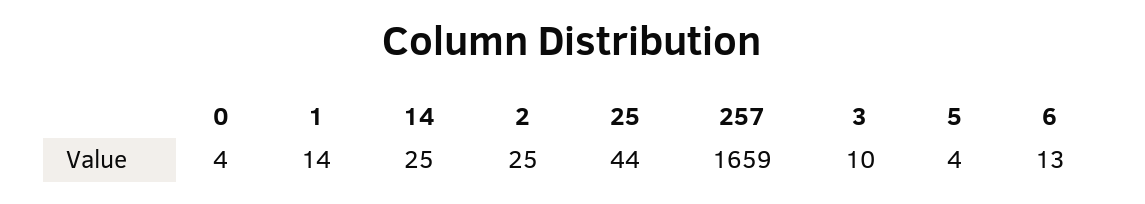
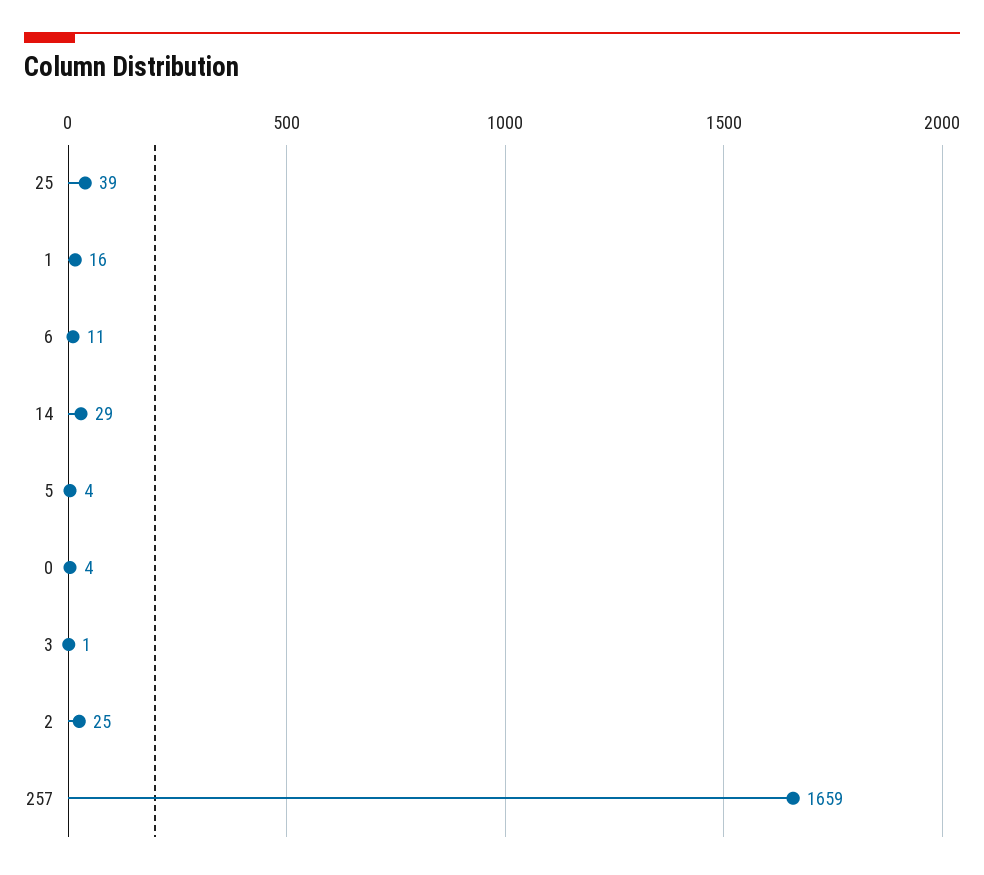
  {
    "0": 4,
-   "1": 14,
+   "1": 16,
-   "14": 25,
+   "14": 29,
    "2": 25,
-   "25": 44,
+   "25": 39,
    "257": 1659,
-   "3": 10,
+   "3": 1,
    "5": 4,
-   "6": 13
+   "6": 11
  }

